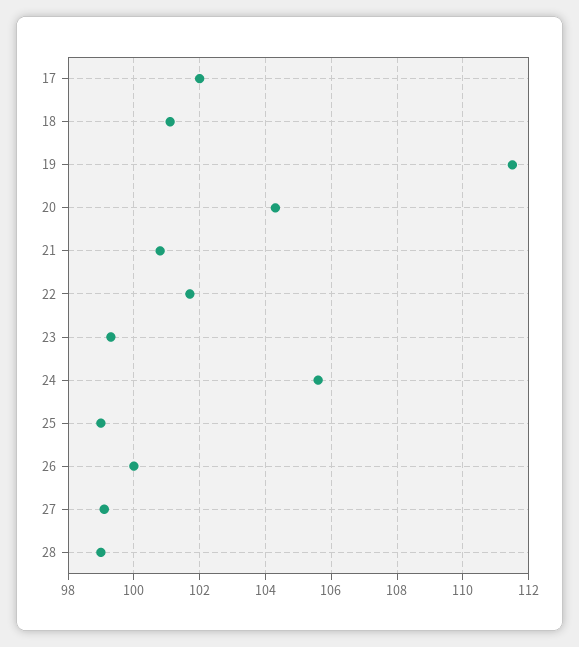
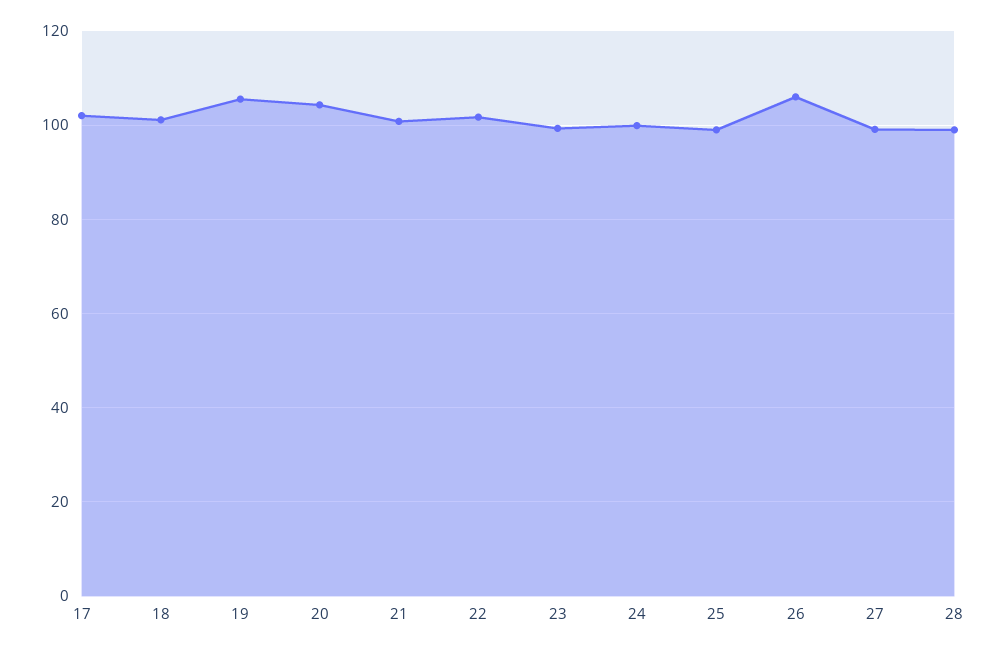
  {
    "17": 102,
    "18": 101,
-   "19": 111.5,
+   "19": 106,
    "20": 104.5,
    "21": 101,
    "22": 101.5,
    "23": 99.5,
-   "24": 105.5,
+   "24": 100,
    "25": 99,
-   "26": 100,
+   "26": 106,
    "27": 99,
    "28": 99
  }

